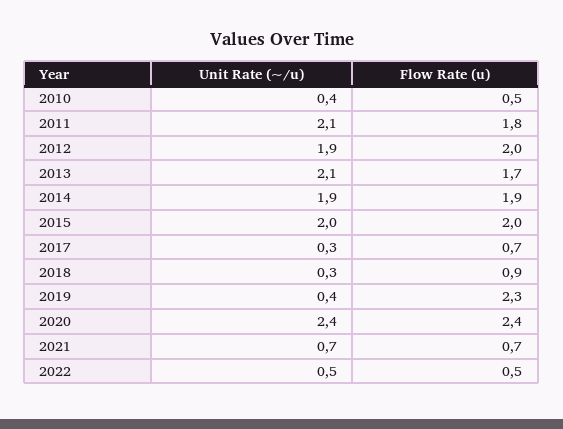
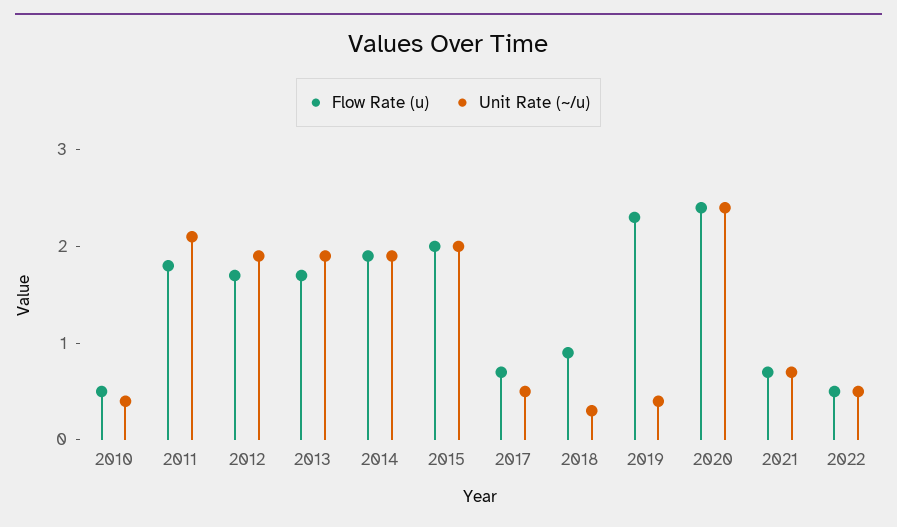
  {
    "Unit Rate (~/u)": {
      "2010": 0.4,
      "2011": 2.1,
      "2012": 1.9,
-     "2013": 2.1,
+     "2013": 1.9,
      "2014": 1.9,
      "2015": 2,
-     "2017": 0.3,
+     "2017": 0.5,
      "2018": 0.3,
      "2019": 0.4,
      "2020": 2.4,
      "2021": 0.7,
      "2022": 0.5
    },
    "Flow Rate (u)": {
      "2010": 0.5,
      "2011": 1.8,
-     "2012": 2,
+     "2012": 1.7,
      "2013": 1.7,
      "2014": 1.9,
      "2015": 2,
      "2017": 0.7,
      "2018": 0.9,
      "2019": 2.3,
      "2020": 2.4,
      "2021": 0.7,
      "2022": 0.5
    }
  }

